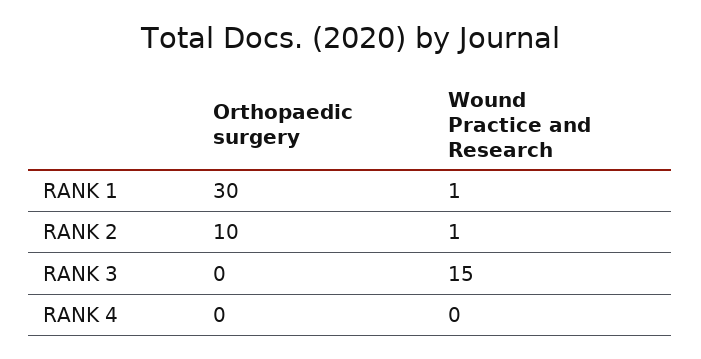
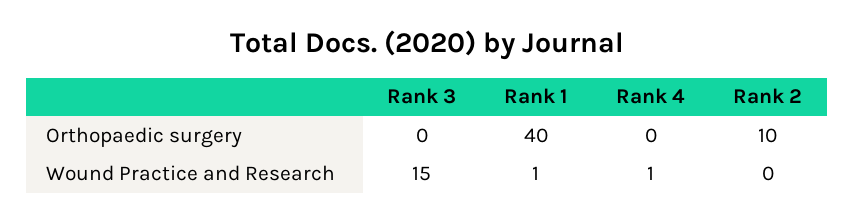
  {
    "Orthopaedic surgery": {
-     "RANK 1": 30,
+     "RANK 1": 40,
      "RANK 2": 10,
      "RANK 3": 0,
      "RANK 4": 0
    },
    "Wound Practice and Research": {
      "RANK 1": 1,
-     "RANK 2": 1,
+     "RANK 2": 0,
      "RANK 3": 15,
-     "RANK 4": 0
+     "RANK 4": 1
    }
  }

